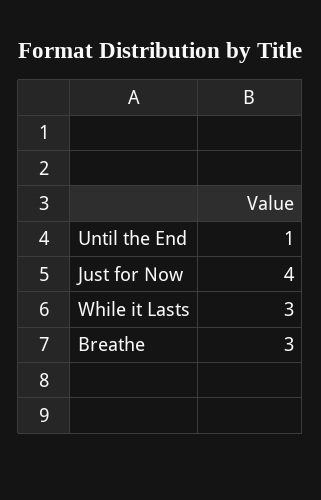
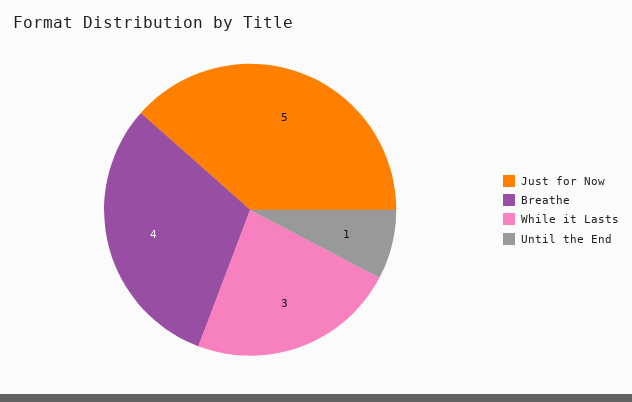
  {
    "Until the End": 1,
-   "Just for Now": 4,
+   "Just for Now": 5,
    "While it Lasts": 3,
-   "Breathe": 3
+   "Breathe": 4
  }

